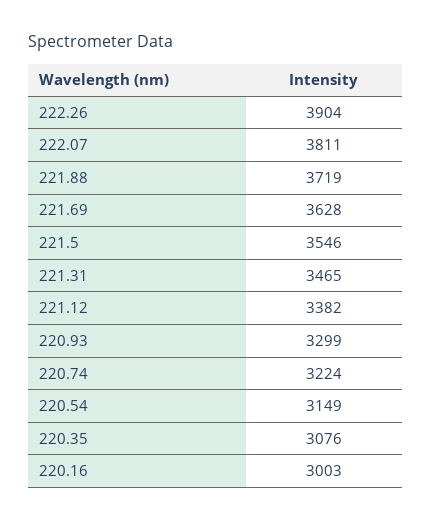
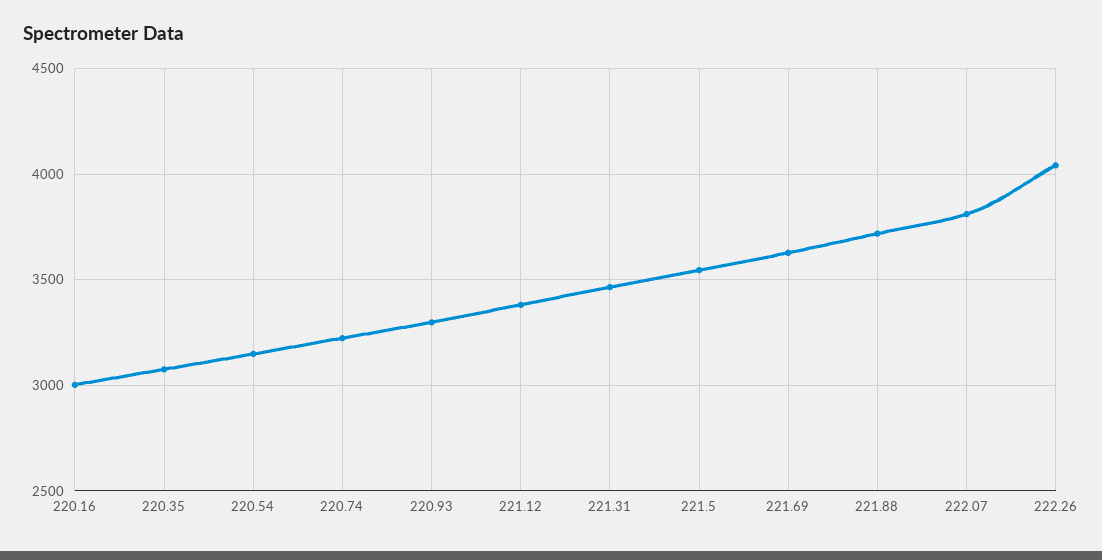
  {
-   "222.26": 3904,
+   "222.26": 4050,
    "222.07": 3811,
    "221.88": 3719,
    "221.69": 3628,
    "221.5": 3546,
    "221.31": 3465,
    "221.12": 3382,
    "220.93": 3299,
    "220.74": 3224,
    "220.54": 3149,
    "220.35": 3076,
    "220.16": 3003
  }

